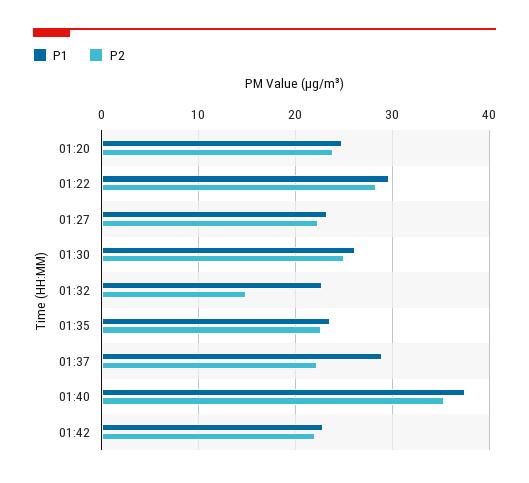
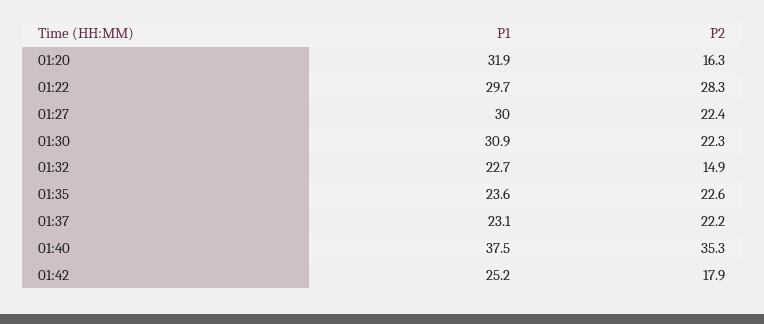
  {
    "P1": {
-     "01:20": 25,
+     "01:20": 31.9,
      "01:22": 29.7,
-     "01:27": 23,
+     "01:27": 30,
-     "01:30": 26,
+     "01:30": 30.9,
      "01:32": 22.7,
      "01:35": 23.6,
-     "01:37": 29,
+     "01:37": 23.1,
      "01:40": 37.5,
-     "01:42": 23
+     "01:42": 25.2
    },
    "P2": {
-     "01:20": 24,
+     "01:20": 16.3,
      "01:22": 28.3,
      "01:27": 22.4,
-     "01:30": 25,
+     "01:30": 22.3,
      "01:32": 14.9,
      "01:35": 22.6,
      "01:37": 22.2,
      "01:40": 35.3,
-     "01:42": 22
+     "01:42": 17.9
    }
  }

